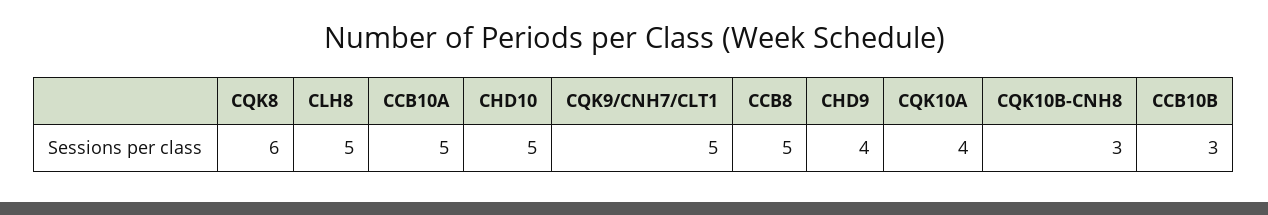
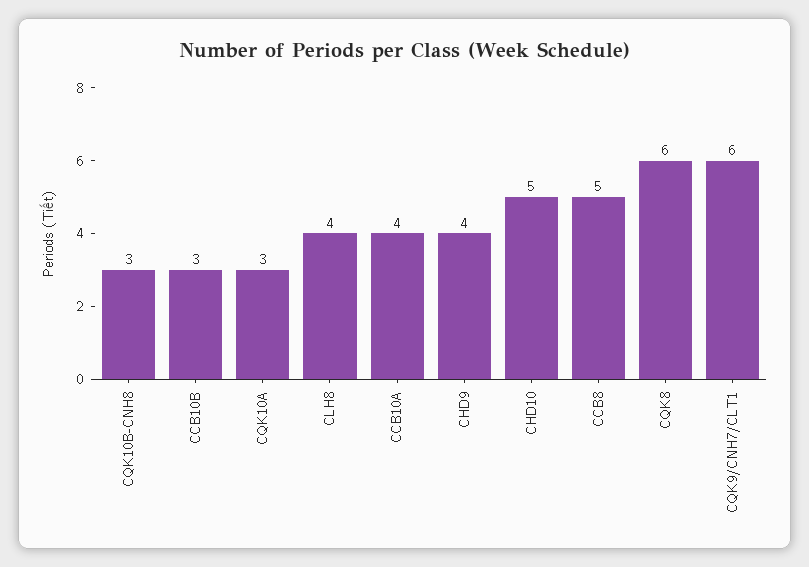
  {
    "CQK8": 6,
-   "CLH8": 5,
+   "CLH8": 4,
-   "CCB10A": 5,
+   "CCB10A": 4,
    "CHD10": 5,
-   "CQK9/CNH7/CLT1": 5,
+   "CQK9/CNH7/CLT1": 6,
    "CCB8": 5,
    "CHD9": 4,
-   "CQK10A": 4,
+   "CQK10A": 3,
    "CQK10B-CNH8": 3,
    "CCB10B": 3
  }

